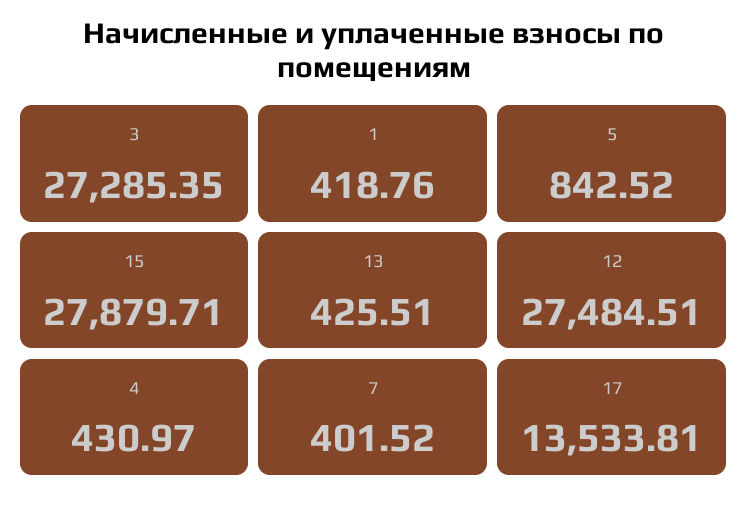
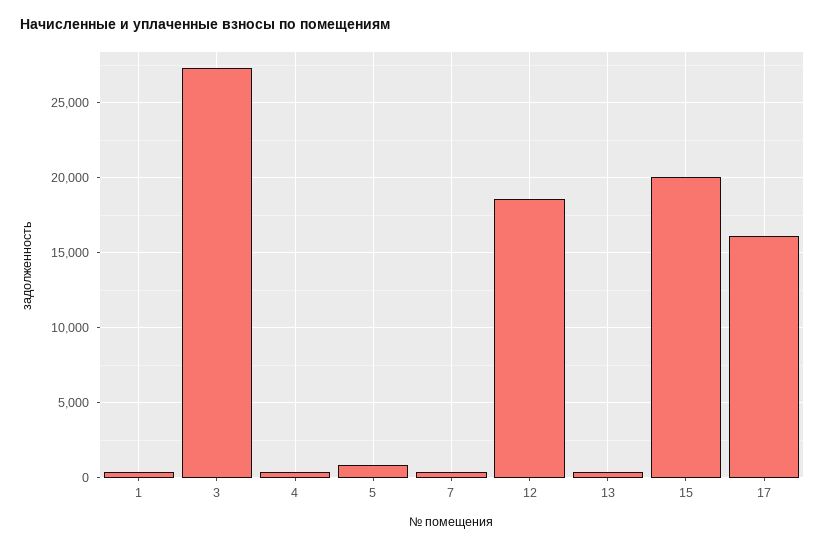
  {
    "3": 27285.35,
    "1": 418.76,
    "5": 842.52,
-   "15": 27879.71,
+   "15": 20000,
    "13": 425.51,
-   "12": 27484.51,
+   "12": 18500,
    "4": 430.97,
    "7": 401.52,
-   "17": 13533.81
+   "17": 16000
  }

